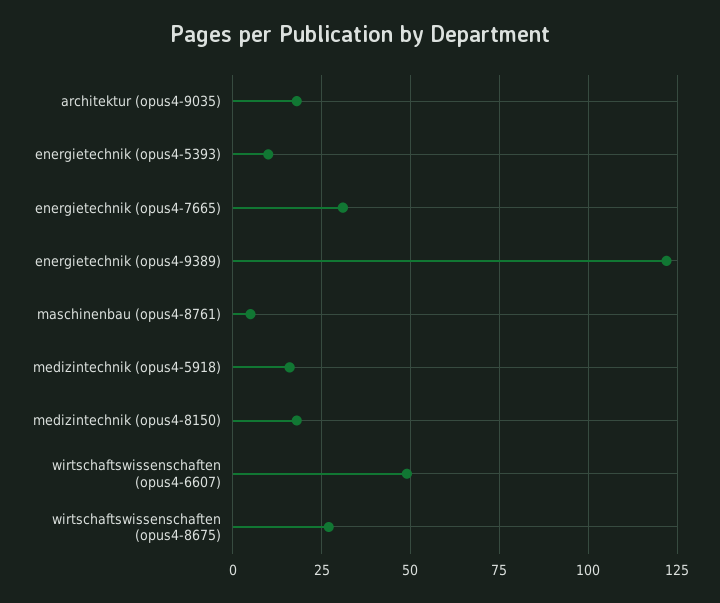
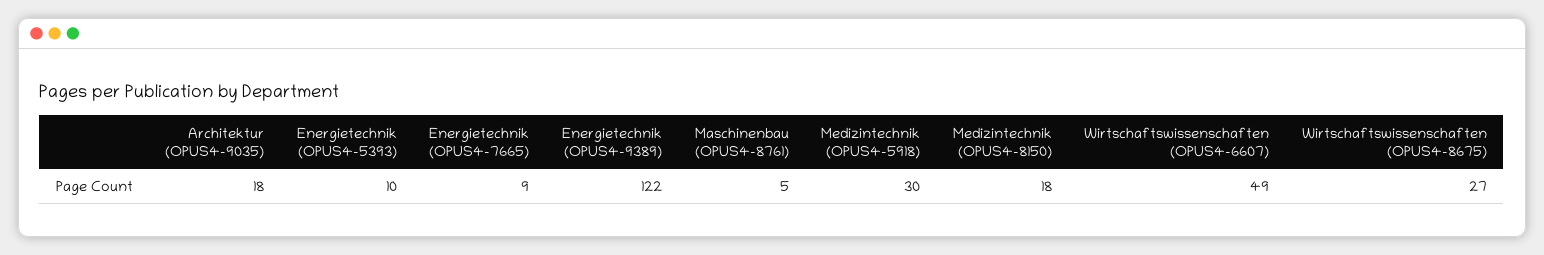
  {
    "architektur (opus4-9035)": 18,
    "energietechnik (opus4-5393)": 10,
-   "energietechnik (opus4-7665)": 30,
+   "energietechnik (opus4-7665)": 9,
    "energietechnik (opus4-9389)": 122,
    "maschinenbau (opus4-8761)": 5,
-   "medizintechnik (opus4-5918)": 15,
+   "medizintechnik (opus4-5918)": 30,
    "medizintechnik (opus4-8150)": 18,
    "wirtschaftswissenschaften (opus4-6607)": 49,
    "wirtschaftswissenschaften (opus4-8675)": 27
  }

